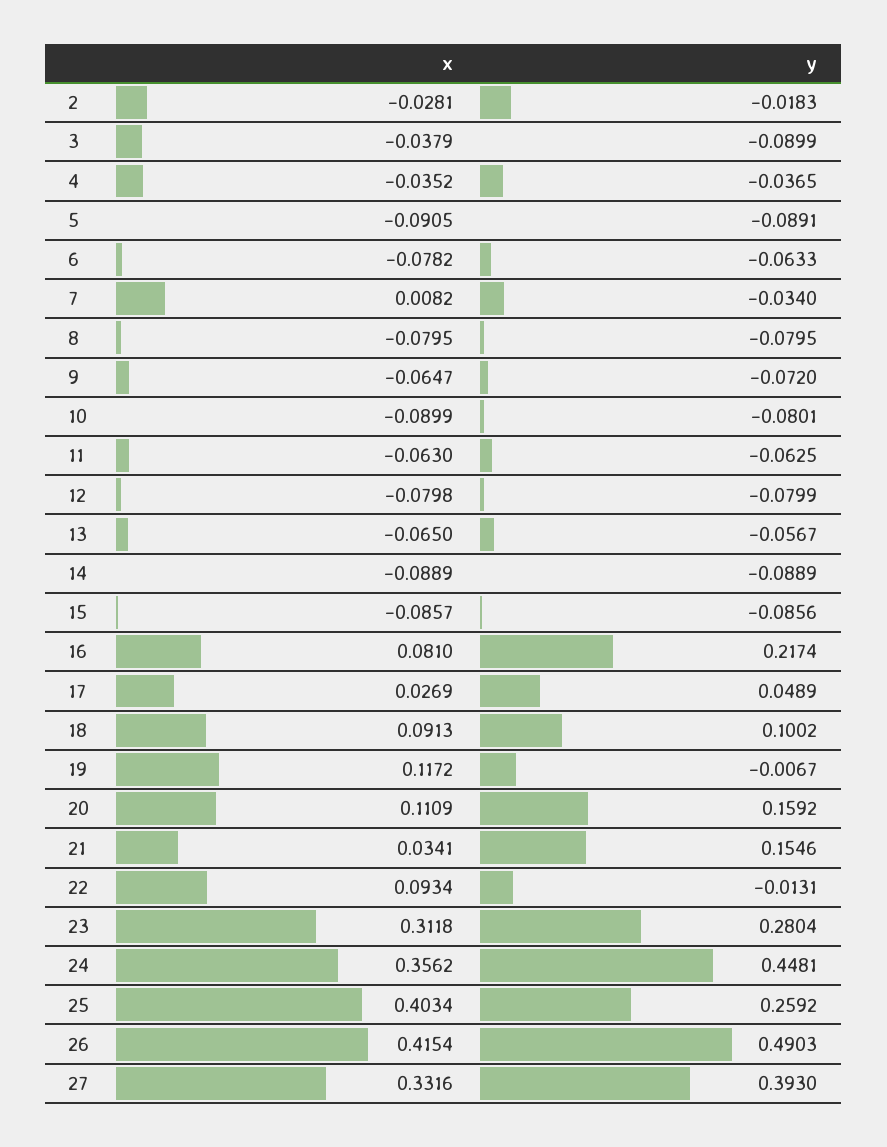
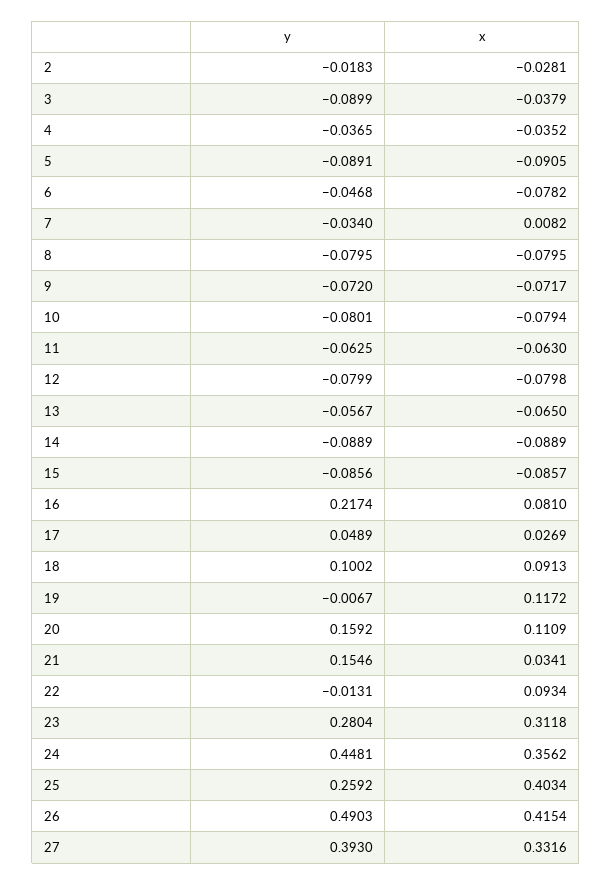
  {
    "x": {
      "2": -0.0281,
      "3": -0.0379,
      "4": -0.0352,
      "5": -0.0905,
      "6": -0.0782,
      "7": 0.0082,
      "8": -0.0795,
-     "9": -0.0647,
+     "9": -0.0717,
-     "10": -0.0899,
+     "10": -0.0794,
      "11": -0.063,
      "12": -0.0798,
      "13": -0.065,
      "14": -0.0889,
      "15": -0.0857,
      "16": 0.081,
      "17": 0.0269,
      "18": 0.0913,
      "19": 0.1172,
      "20": 0.1109,
      "21": 0.0341,
      "22": 0.0934,
      "23": 0.3118,
      "24": 0.3562,
      "25": 0.4034,
      "26": 0.4154,
      "27": 0.3316
    },
    "y": {
      "2": -0.0183,
      "3": -0.0899,
      "4": -0.0365,
      "5": -0.0891,
-     "6": -0.0633,
+     "6": -0.0468,
      "7": -0.034,
      "8": -0.0795,
      "9": -0.072,
      "10": -0.0801,
      "11": -0.0625,
      "12": -0.0799,
      "13": -0.0567,
      "14": -0.0889,
      "15": -0.0856,
      "16": 0.2174,
      "17": 0.0489,
      "18": 0.1002,
      "19": -0.0067,
      "20": 0.1592,
      "21": 0.1546,
      "22": -0.0131,
      "23": 0.2804,
      "24": 0.4481,
      "25": 0.2592,
      "26": 0.4903,
      "27": 0.393
    }
  }

